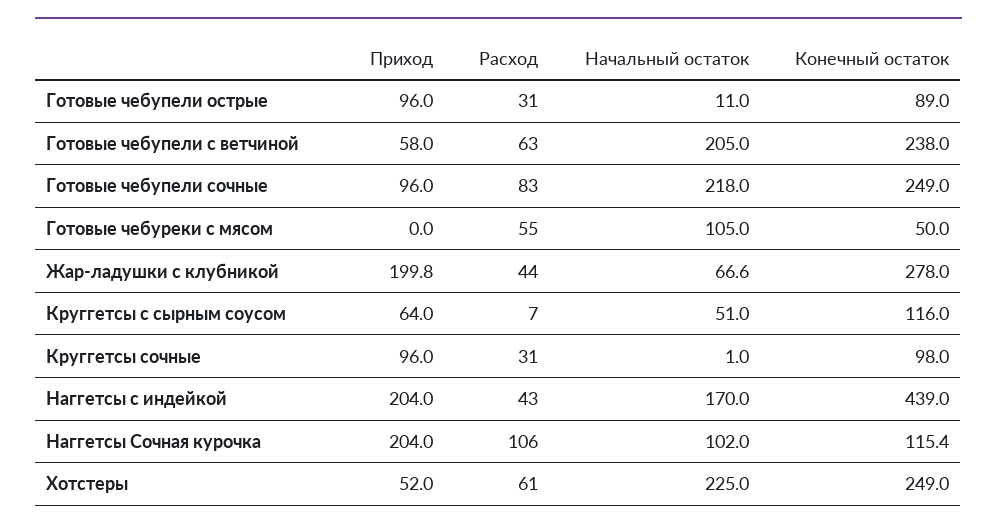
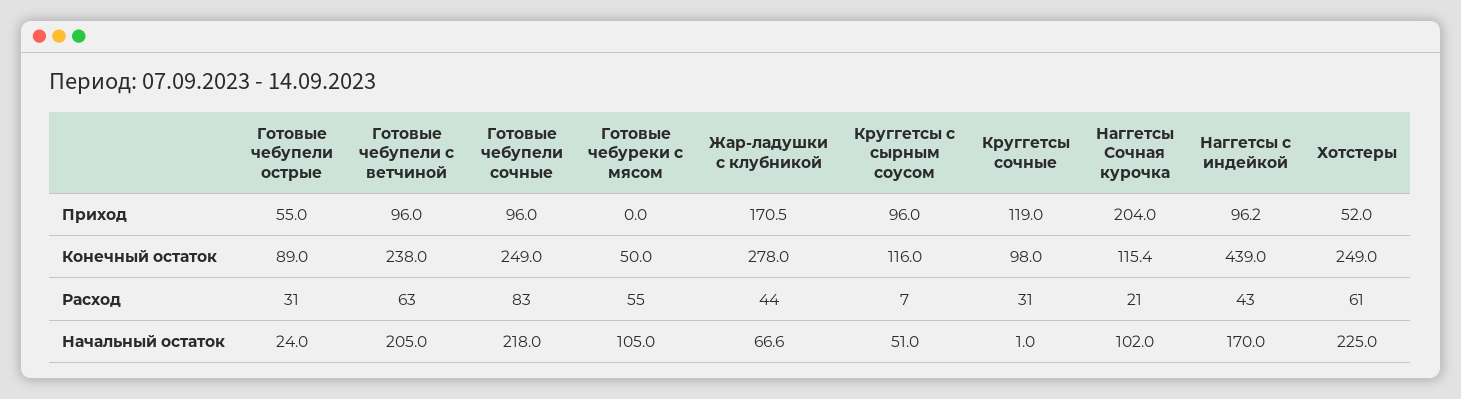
  {
    "Приход": {
-     "Готовые чебупели острые": 96,
+     "Готовые чебупели острые": 55,
-     "Готовые чебупели с ветчиной": 58,
+     "Готовые чебупели с ветчиной": 96,
      "Готовые чебупели сочные": 96,
      "Готовые чебуреки с мясом": 0,
-     "Жар-ладушки с клубникой": 199.8,
+     "Жар-ладушки с клубникой": 170.5,
-     "Круггетсы с сырным соусом": 64,
+     "Круггетсы с сырным соусом": 96,
-     "Круггетсы сочные": 96,
+     "Круггетсы сочные": 119,
-     "Наггетсы с индейкой": 204,
+     "Наггетсы с индейкой": 96.2,
      "Наггетсы Сочная курочка": 204,
      "Хотстеры": 52
    },
    "Расход": {
      "Готовые чебупели острые": 31,
      "Готовые чебупели с ветчиной": 63,
      "Готовые чебупели сочные": 83,
      "Готовые чебуреки с мясом": 55,
      "Жар-ладушки с клубникой": 44,
      "Круггетсы с сырным соусом": 7,
      "Круггетсы сочные": 31,
      "Наггетсы с индейкой": 43,
-     "Наггетсы Сочная курочка": 106,
+     "Наггетсы Сочная курочка": 21,
      "Хотстеры": 61
    },
    "Начальный остаток": {
-     "Готовые чебупели острые": 11,
+     "Готовые чебупели острые": 24,
      "Готовые чебупели с ветчиной": 205,
      "Готовые чебупели сочные": 218,
      "Готовые чебуреки с мясом": 105,
      "Жар-ладушки с клубникой": 66.6,
      "Круггетсы с сырным соусом": 51,
      "Круггетсы сочные": 1,
      "Наггетсы с индейкой": 170,
      "Наггетсы Сочная курочка": 102,
      "Хотстеры": 225
    },
    "Конечный остаток": {
      "Готовые чебупели острые": 89,
      "Готовые чебупели с ветчиной": 238,
      "Готовые чебупели сочные": 249,
      "Готовые чебуреки с мясом": 50,
      "Жар-ладушки с клубникой": 278,
      "Круггетсы с сырным соусом": 116,
      "Круггетсы сочные": 98,
      "Наггетсы с индейкой": 439,
      "Наггетсы Сочная курочка": 115.4,
      "Хотстеры": 249
    }
  }

